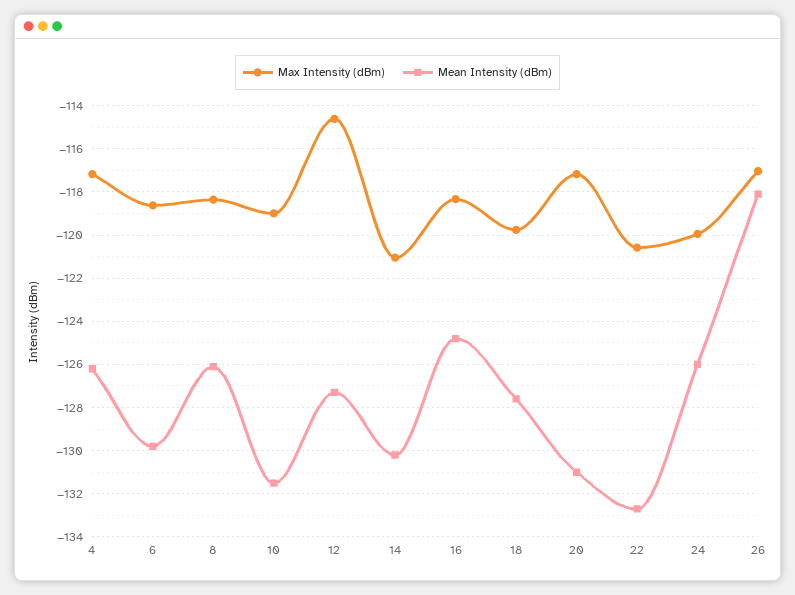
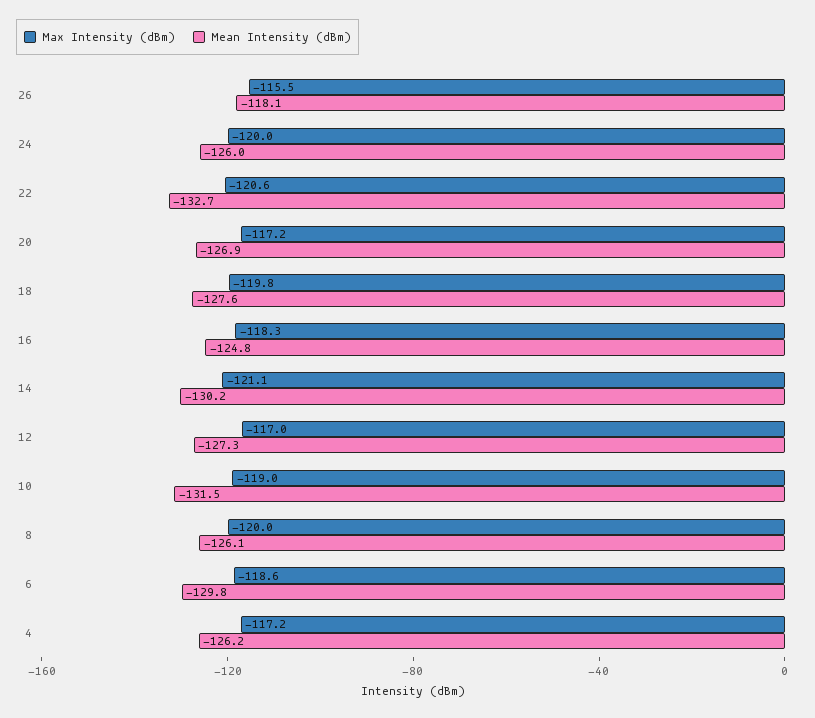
  {
    "Max Intensity (dBm)": {
      "4": -117.2,
      "6": -118.6,
-     "8": -118.5,
+     "8": -120,
      "10": -119,
-     "12": -114.5,
+     "12": -117,
      "14": -121.1,
      "16": -118.3,
      "18": -119.8,
      "20": -117.2,
      "22": -120.6,
      "24": -120,
-     "26": -117
+     "26": -115.5
    },
    "Mean Intensity (dBm)": {
      "4": -126.2,
      "6": -129.8,
      "8": -126.1,
      "10": -131.5,
      "12": -127.3,
      "14": -130.2,
      "16": -124.8,
      "18": -127.6,
-     "20": -131,
+     "20": -126.9,
      "22": -132.7,
      "24": -126,
      "26": -118.1
    }
  }

